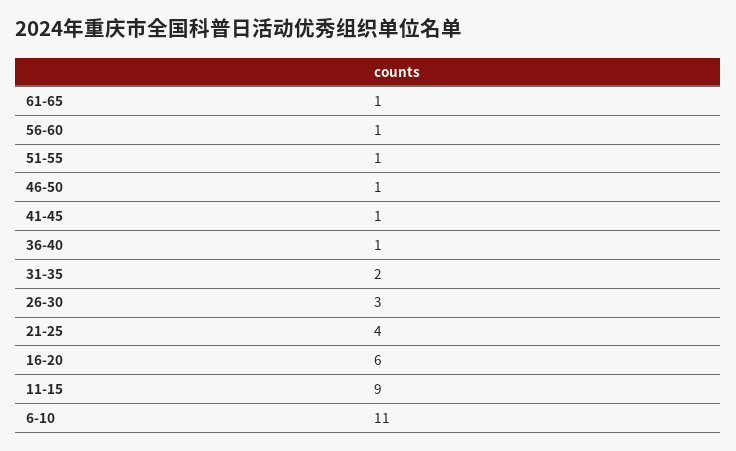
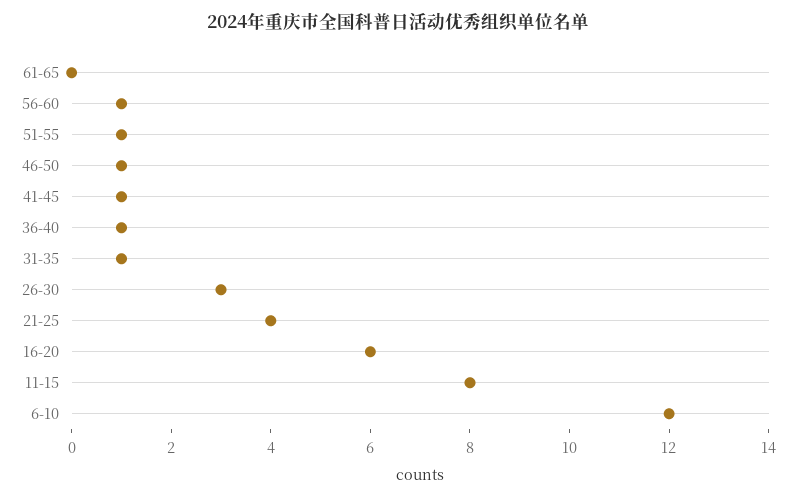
  {
-   "61-65": 1,
+   "61-65": 0,
    "56-60": 1,
    "51-55": 1,
    "46-50": 1,
    "41-45": 1,
    "36-40": 1,
-   "31-35": 2,
+   "31-35": 1,
    "26-30": 3,
    "21-25": 4,
    "16-20": 6,
-   "11-15": 9,
+   "11-15": 8,
-   "6-10": 11
+   "6-10": 12
  }

